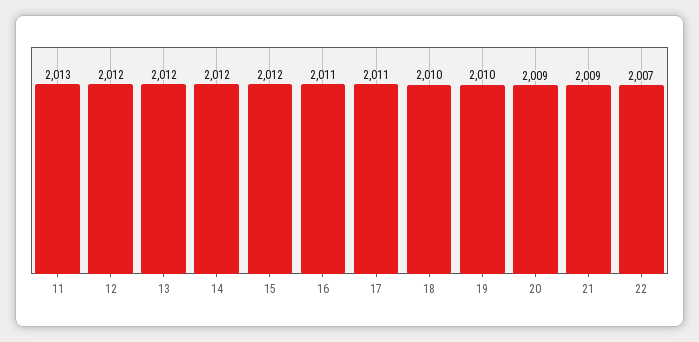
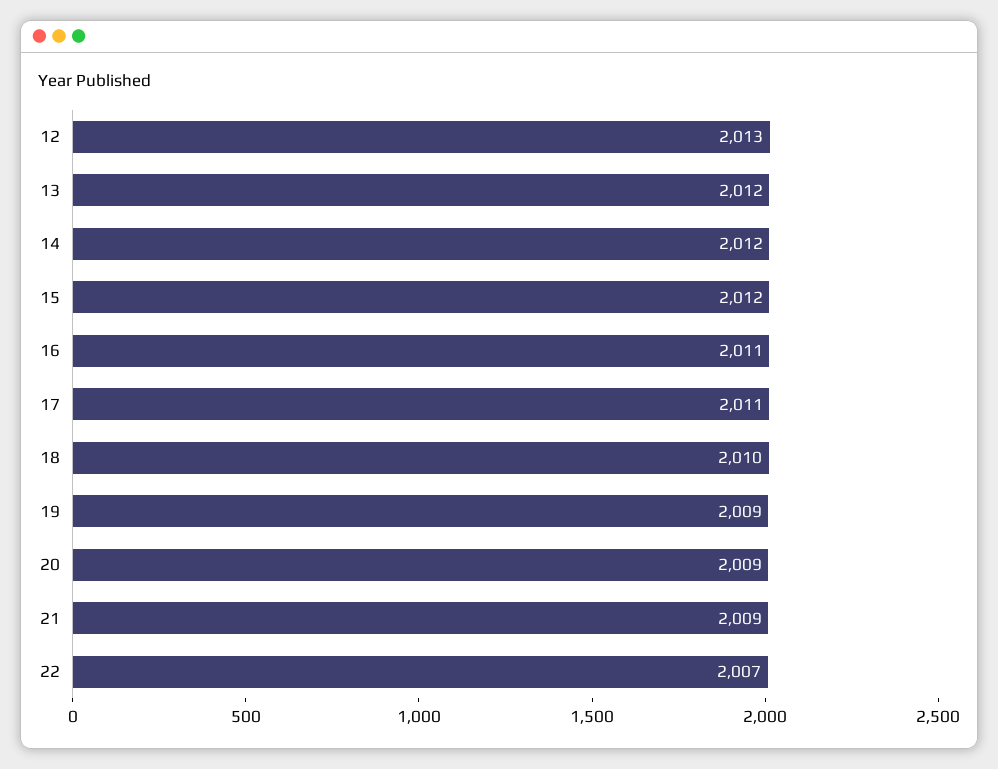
  {
-   "11": 2013,
-   "12": 2012,
+   "12": 2013,
    "13": 2012,
    "14": 2012,
    "15": 2012,
    "16": 2011,
    "17": 2011,
    "18": 2010,
-   "19": 2010,
+   "19": 2009,
    "20": 2009,
    "21": 2009,
    "22": 2007
  }

